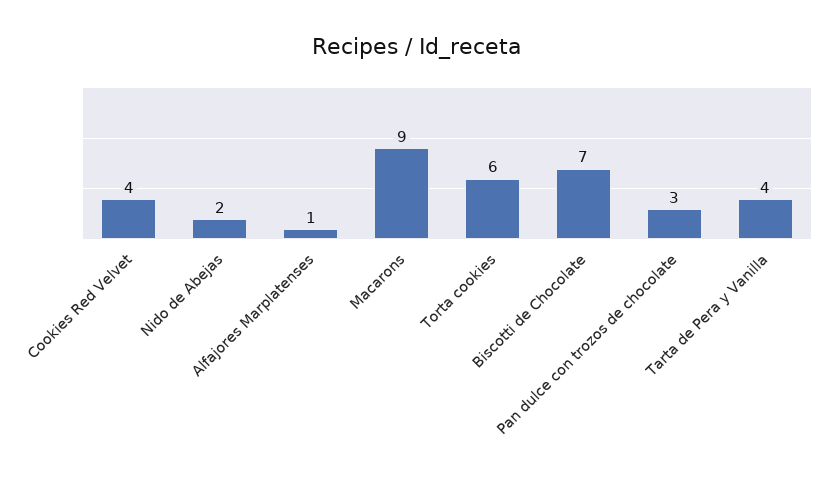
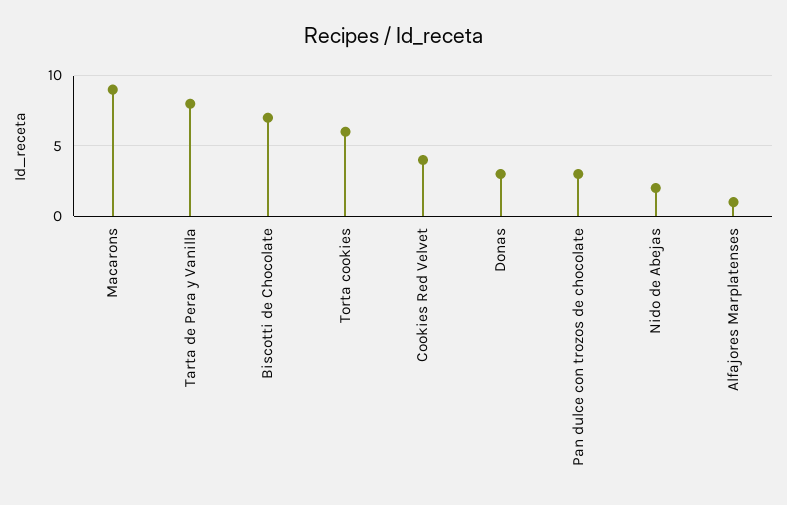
  {
    "Cookies Red Velvet": 4,
    "Nido de Abejas": 2,
    "Alfajores Marplatenses": 1,
    "Macarons": 9,
    "Torta cookies": 6,
    "Biscotti de Chocolate": 7,
    "Pan dulce con trozos de chocolate": 3,
-   "Tarta de Pera y Vanilla": 4
+   "Tarta de Pera y Vanilla": 8,
+   "Donas": 3
  }

